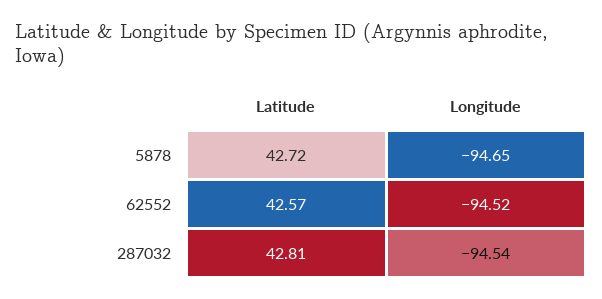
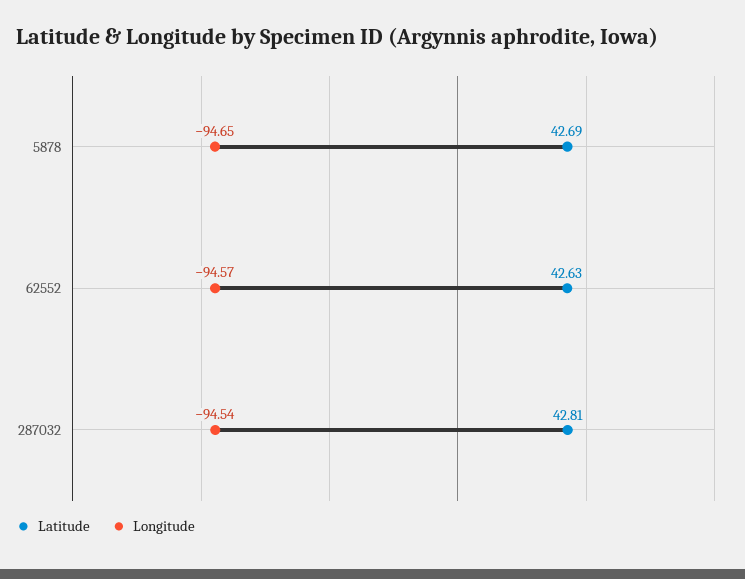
  {
    "Latitude": {
-     "5878": 42.72,
+     "5878": 42.69,
-     "62552": 42.57,
+     "62552": 42.63,
      "287032": 42.81
    },
    "Longitude": {
      "5878": -94.65,
-     "62552": -94.52,
+     "62552": -94.57,
      "287032": -94.54
    }
  }

